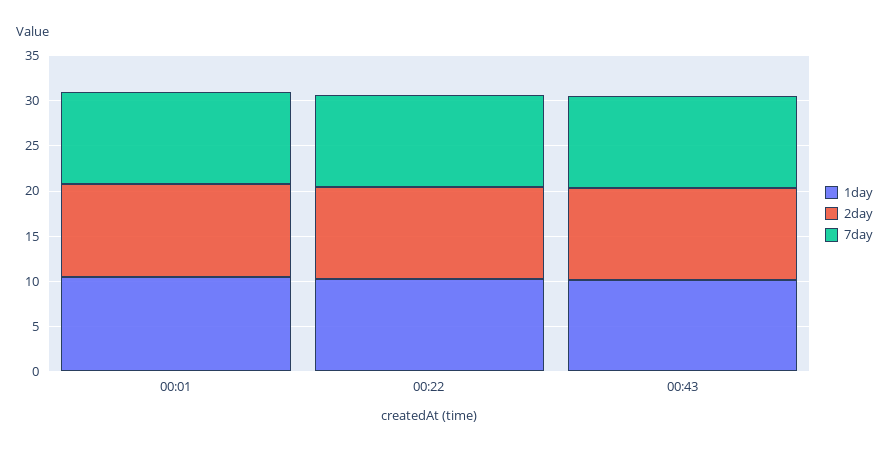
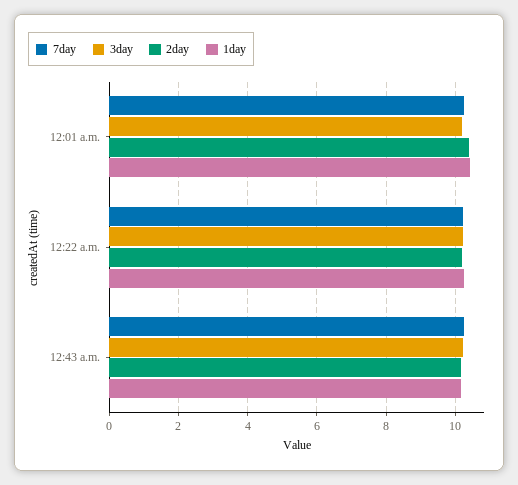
  {
    "1day": {
      "00:01": 10.4,
      "00:22": 10.2,
      "00:43": 10.2
    },
    "2day": {
      "00:01": 10.4,
      "00:22": 10.2,
      "00:43": 10.2
    },
    "7day": {
      "00:01": 10.2,
      "00:22": 10.2,
      "00:43": 10.2
-   }
+   },
+   "3day": {
+     "00:01": 10.2,
+     "00:22": 10.2,
+     "00:43": 10.2
+   }
  }

